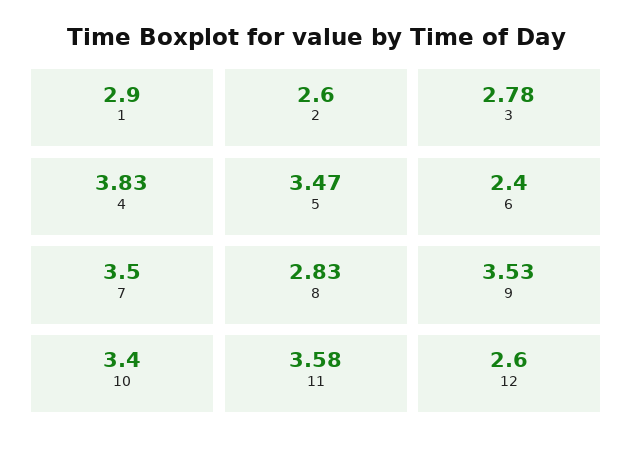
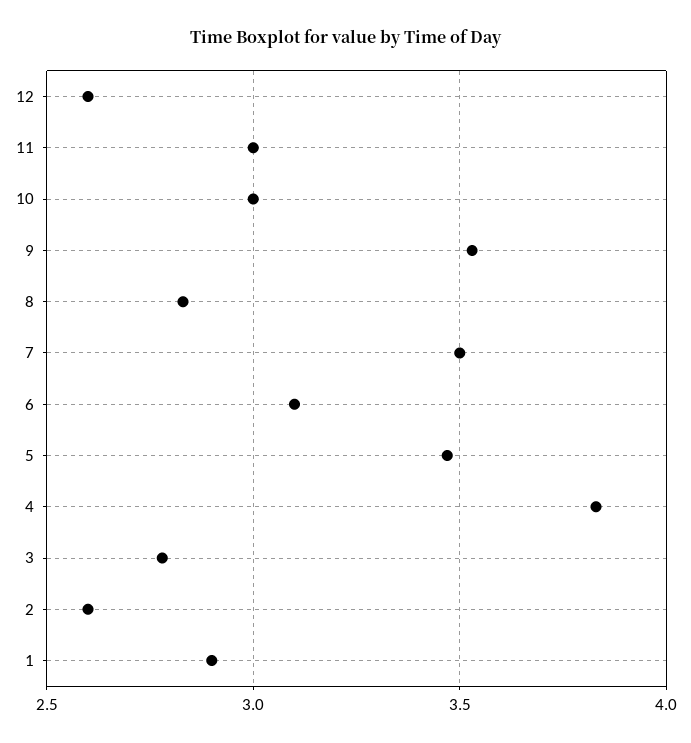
  {
    "1": 2.9,
    "2": 2.6,
    "3": 2.78,
    "4": 3.83,
    "5": 3.47,
-   "6": 2.4,
+   "6": 3.1,
    "7": 3.5,
    "8": 2.83,
    "9": 3.53,
-   "10": 3.4,
+   "10": 3,
-   "11": 3.58,
+   "11": 3,
    "12": 2.6
  }

